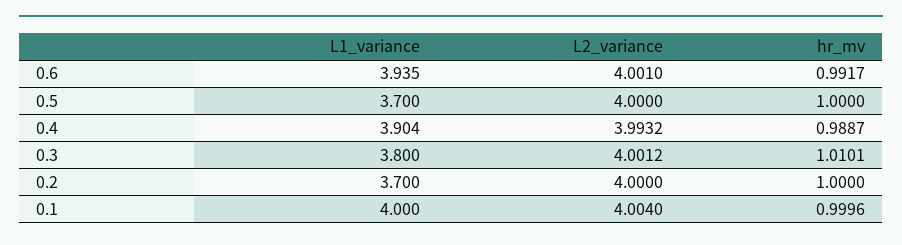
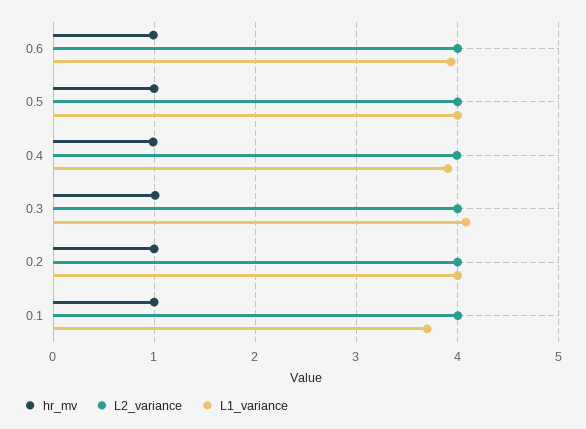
  {
    "L1_variance": {
      "0.6": 3.935,
-     "0.5": 3.7,
+     "0.5": 4,
      "0.4": 3.904,
-     "0.3": 3.8,
+     "0.3": 4.1,
-     "0.2": 3.7,
+     "0.2": 4,
-     "0.1": 4
+     "0.1": 3.7
    },
    "L2_variance": {
      "0.6": 4.001,
      "0.5": 4,
      "0.4": 3.9932,
      "0.3": 4.0012,
      "0.2": 4,
      "0.1": 4.004
    },
    "hr_mv": {
      "0.6": 0.9917,
      "0.5": 1,
      "0.4": 0.9887,
      "0.3": 1.0101,
      "0.2": 1,
      "0.1": 0.9996
    }
  }

